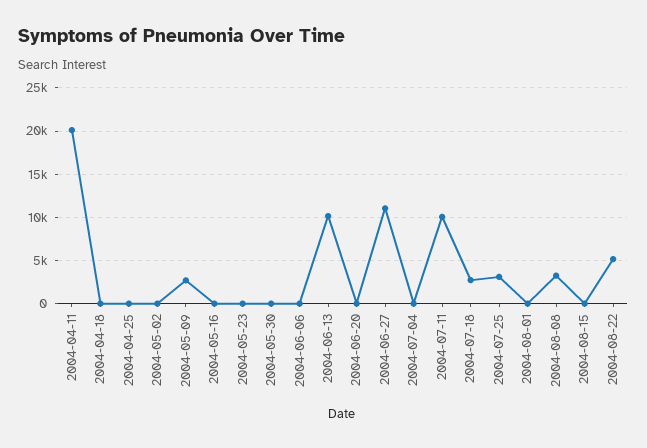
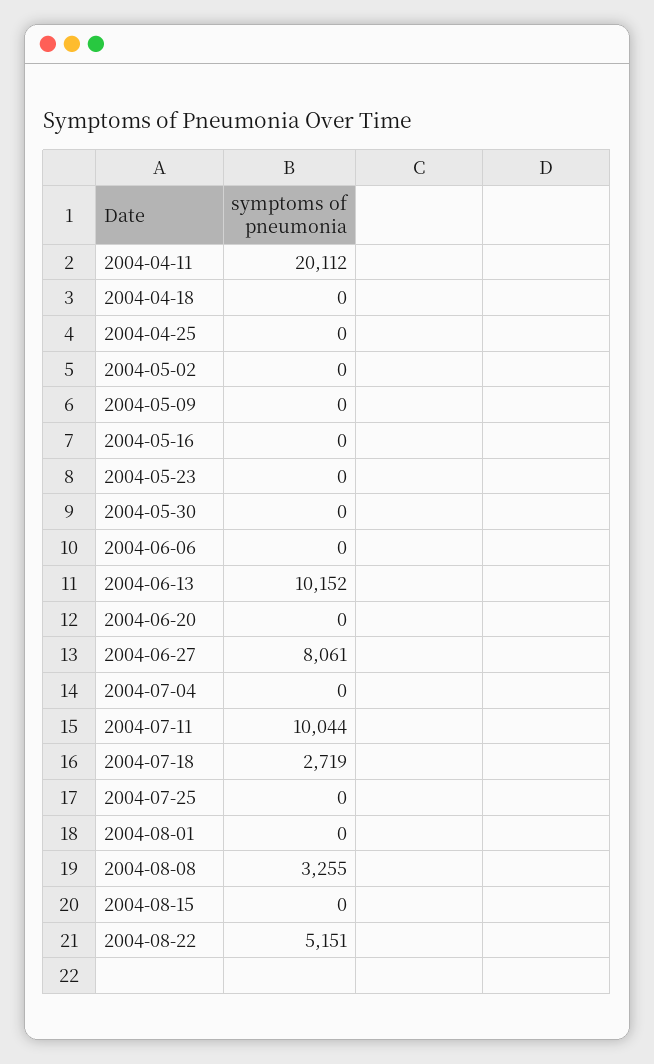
  {
    "2004-04-11": 20112,
    "2004-04-18": 0,
    "2004-04-25": 0,
    "2004-05-02": 0,
-   "2004-05-09": 3000,
+   "2004-05-09": 0,
    "2004-05-16": 0,
    "2004-05-23": 0,
    "2004-05-30": 0,
    "2004-06-06": 0,
    "2004-06-13": 10152,
    "2004-06-20": 0,
-   "2004-06-27": 11000,
+   "2004-06-27": 8061,
    "2004-07-04": 0,
    "2004-07-11": 10044,
    "2004-07-18": 2719,
-   "2004-07-25": 3000,
+   "2004-07-25": 0,
    "2004-08-01": 0,
    "2004-08-08": 3255,
    "2004-08-15": 0,
    "2004-08-22": 5151
  }

